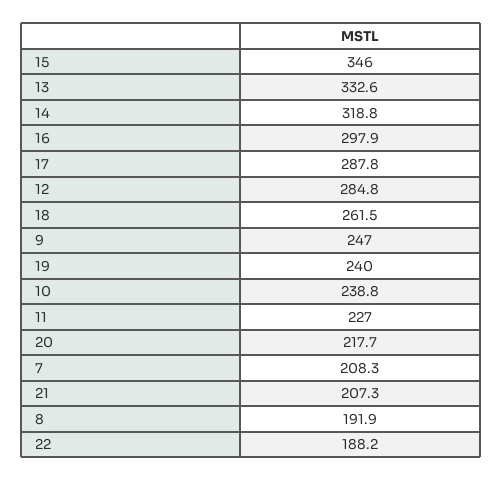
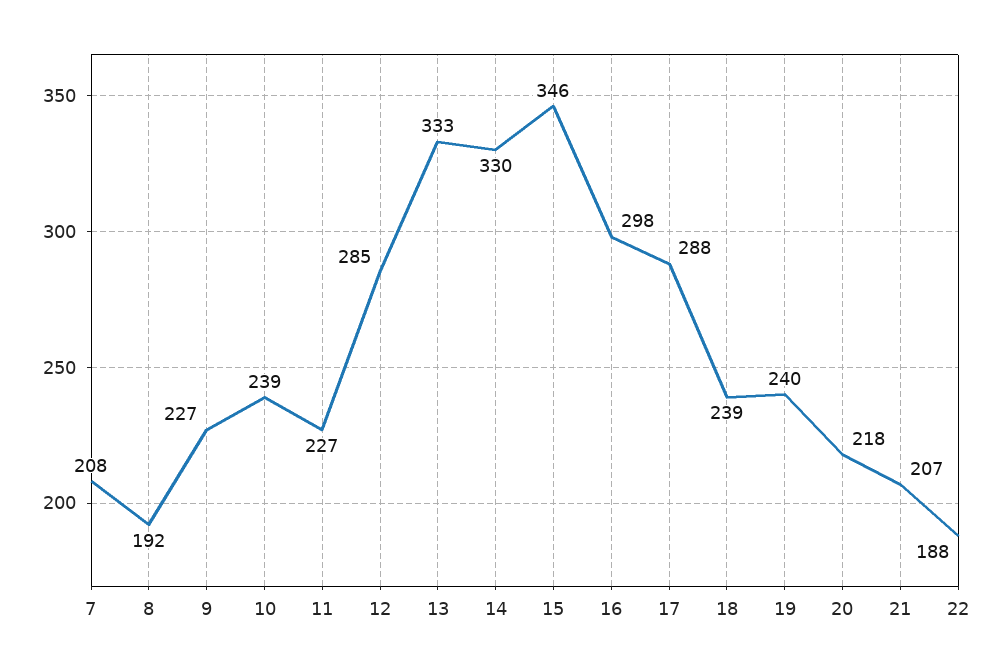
  {
    "15": 346,
    "13": 332.6,
-   "14": 318.8,
+   "14": 330,
    "16": 297.9,
    "17": 287.8,
    "12": 284.8,
-   "18": 261.5,
+   "18": 239,
-   "9": 247,
+   "9": 227,
    "19": 240,
    "10": 238.8,
    "11": 227,
    "20": 217.7,
    "7": 208.3,
    "21": 207.3,
    "8": 191.9,
    "22": 188.2
  }

